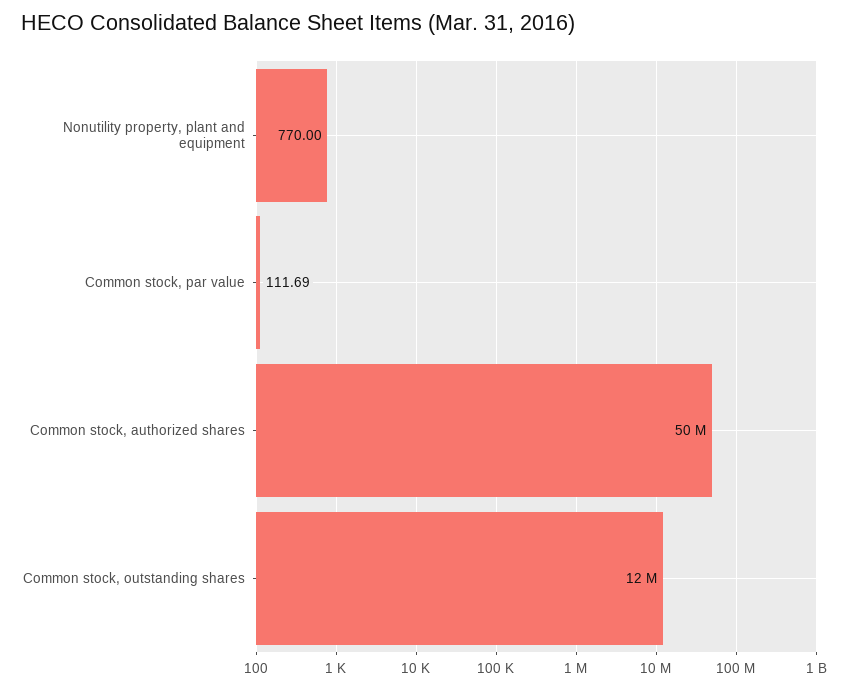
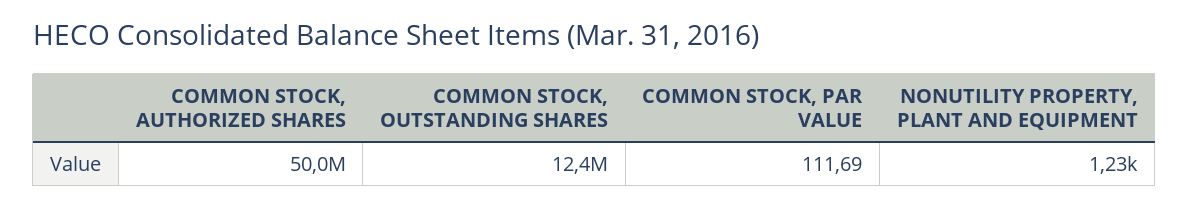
  {
-   "Nonutility property, plant and equipment": 770,
+   "Nonutility property, plant and equipment": 1230,
    "Common stock, par value": 111.69,
    "Common stock, authorized shares": 50000000,
    "Common stock, outstanding shares": 12400000
  }

